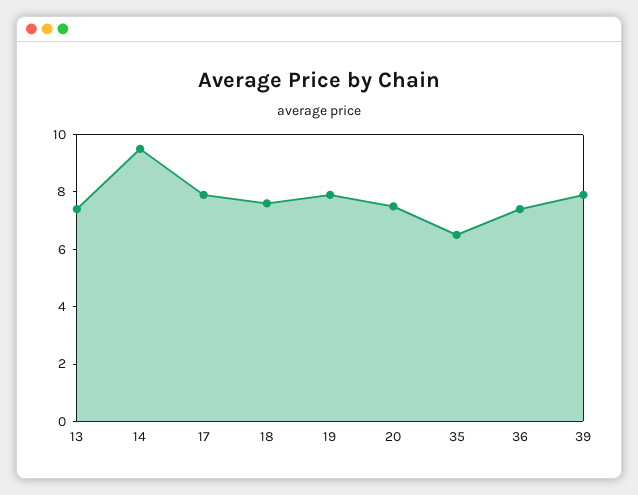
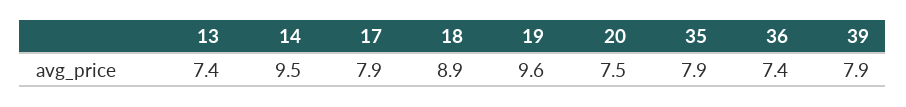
  {
    "13": 7.4,
    "14": 9.5,
    "17": 7.9,
-   "18": 7.5,
+   "18": 8.9,
-   "19": 8,
+   "19": 9.6,
    "20": 7.5,
-   "35": 6.5,
+   "35": 7.9,
    "36": 7.4,
    "39": 7.9
  }

